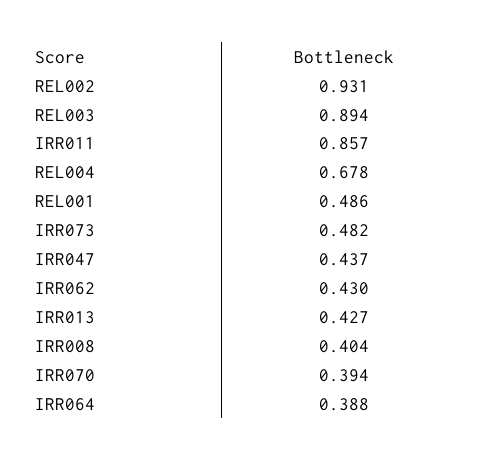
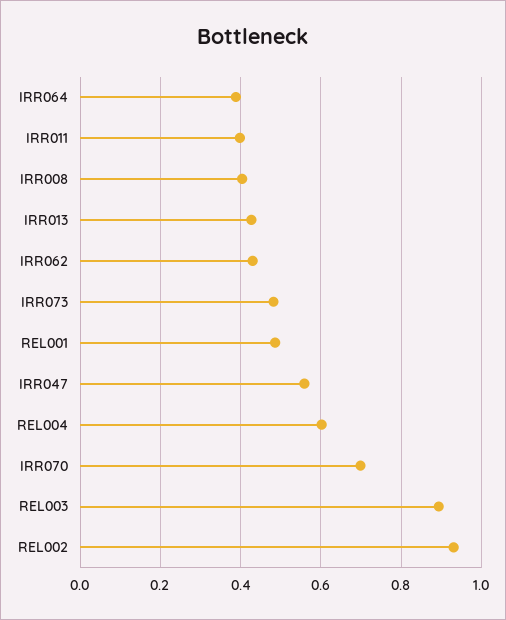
  {
    "REL002": 0.931,
    "REL003": 0.894,
-   "IRR011": 0.857,
+   "IRR011": 0.4,
-   "REL004": 0.678,
+   "REL004": 0.6,
    "REL001": 0.486,
    "IRR073": 0.482,
-   "IRR047": 0.437,
+   "IRR047": 0.56,
    "IRR062": 0.43,
    "IRR013": 0.427,
    "IRR008": 0.404,
-   "IRR070": 0.394,
+   "IRR070": 0.7,
    "IRR064": 0.388
  }

